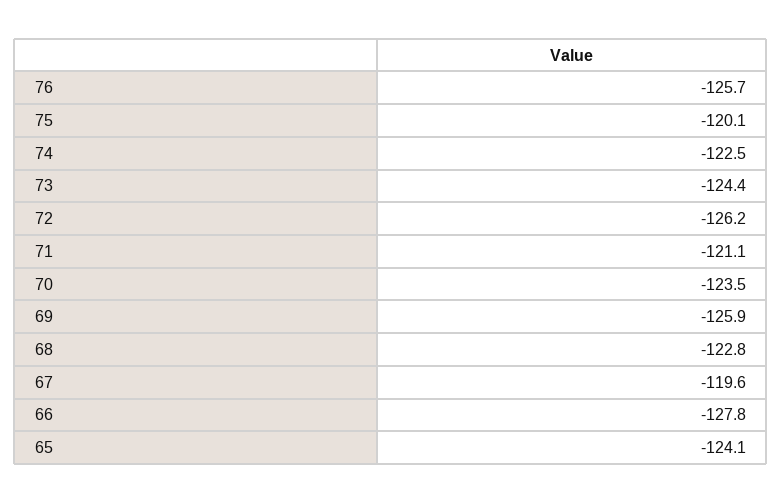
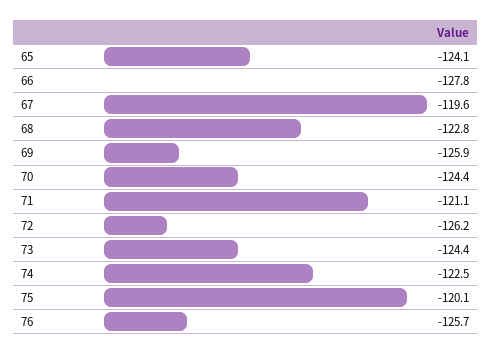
  {
    "76": -125.7,
    "75": -120.1,
    "74": -122.5,
    "73": -124.4,
    "72": -126.2,
    "71": -121.1,
-   "70": -123.5,
+   "70": -124.4,
    "69": -125.9,
    "68": -122.8,
    "67": -119.6,
    "66": -127.8,
    "65": -124.1
  }

